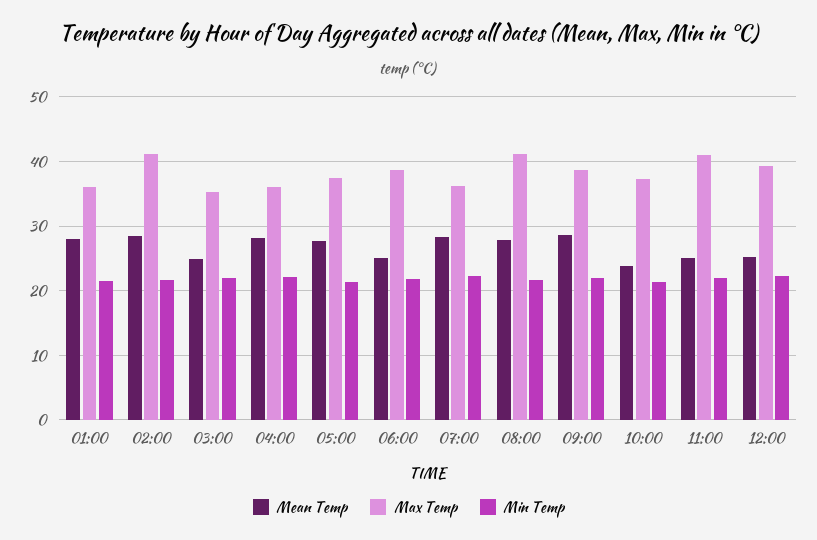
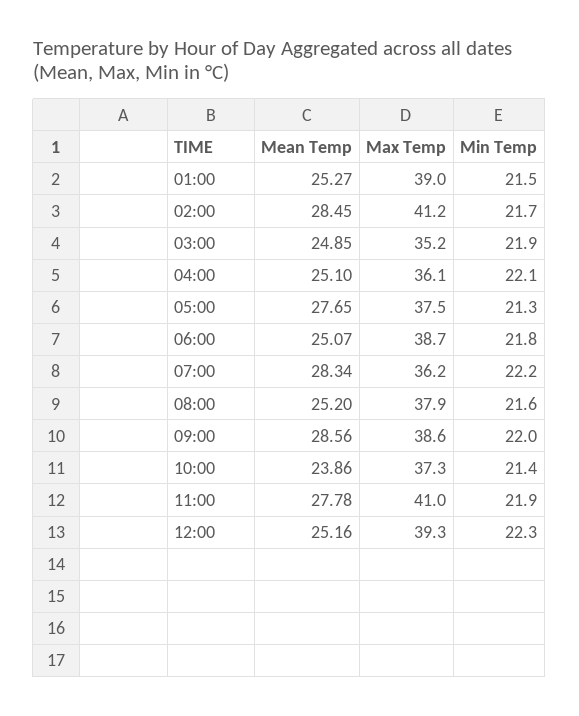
  {
    "Mean Temp": {
-     "01:00": 28,
+     "01:00": 25.27,
      "02:00": 28.45,
      "03:00": 24.85,
-     "04:00": 28,
+     "04:00": 25.1,
      "05:00": 27.65,
      "06:00": 25.07,
      "07:00": 28.34,
-     "08:00": 28,
+     "08:00": 25.2,
      "09:00": 28.56,
      "10:00": 23.86,
-     "11:00": 25,
+     "11:00": 27.78,
      "12:00": 25.16
    },
    "Max Temp": {
-     "01:00": 36,
+     "01:00": 39,
      "02:00": 41.2,
      "03:00": 35.2,
      "04:00": 36.1,
      "05:00": 37.5,
      "06:00": 38.7,
      "07:00": 36.2,
-     "08:00": 41,
+     "08:00": 37.9,
      "09:00": 38.6,
      "10:00": 37.3,
      "11:00": 41,
      "12:00": 39.3
    },
    "Min Temp": {
      "01:00": 21.5,
      "02:00": 21.7,
      "03:00": 21.9,
      "04:00": 22.1,
      "05:00": 21.3,
      "06:00": 21.8,
      "07:00": 22.2,
      "08:00": 21.6,
      "09:00": 22,
      "10:00": 21.4,
      "11:00": 21.9,
      "12:00": 22.3
    }
  }

